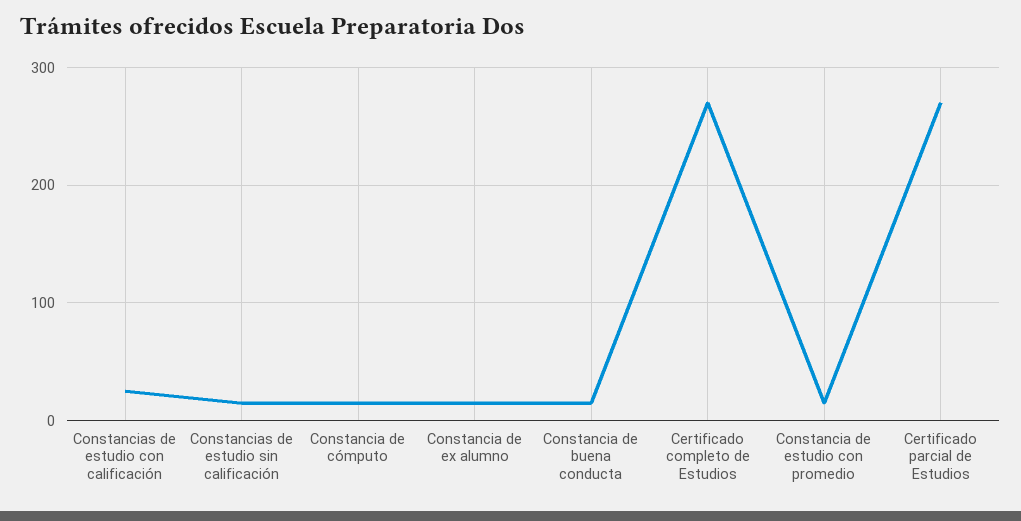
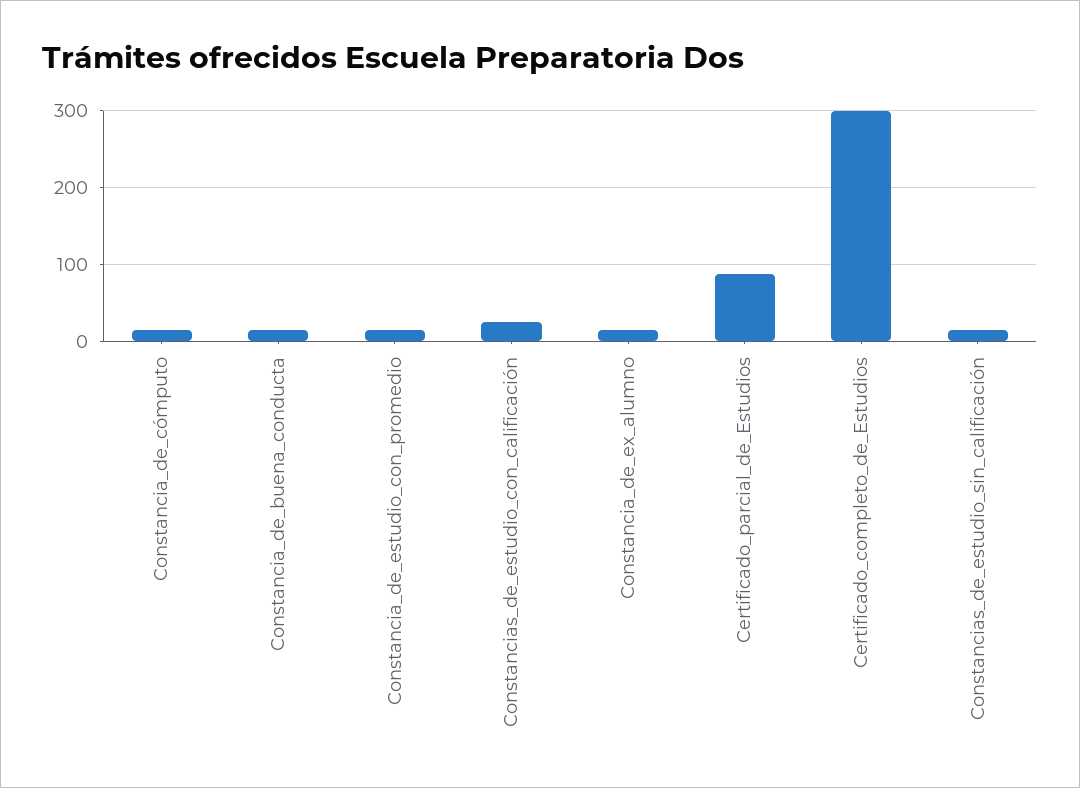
  {
    "Constancias de estudio con calificación": 30,
    "Constancias de estudio sin calificación": 20,
    "Constancia de cómputo": 20,
    "Constancia de ex alumno": 20,
    "Constancia de buena conducta": 20,
-   "Certificado completo de Estudios": 270,
+   "Certificado completo de Estudios": 300,
    "Constancia de estudio con promedio": 20,
-   "Certificado parcial de Estudios": 270
+   "Certificado parcial de Estudios": 90
  }

